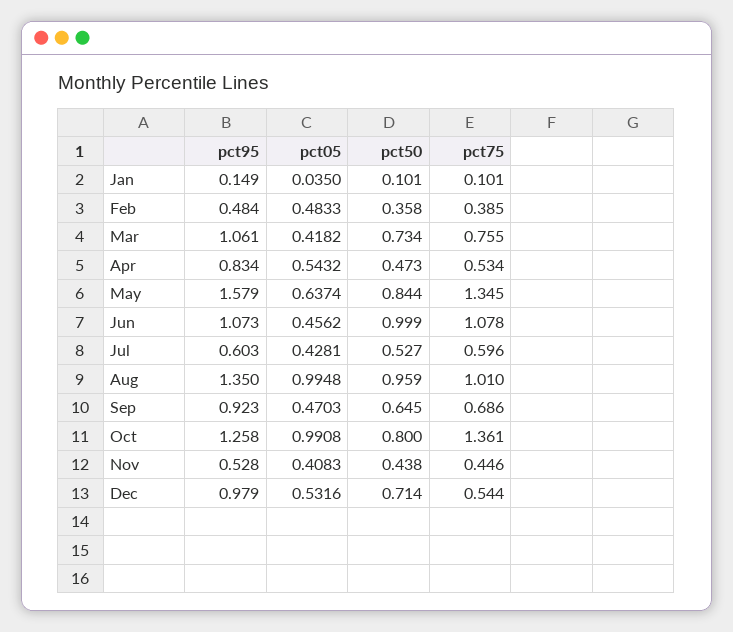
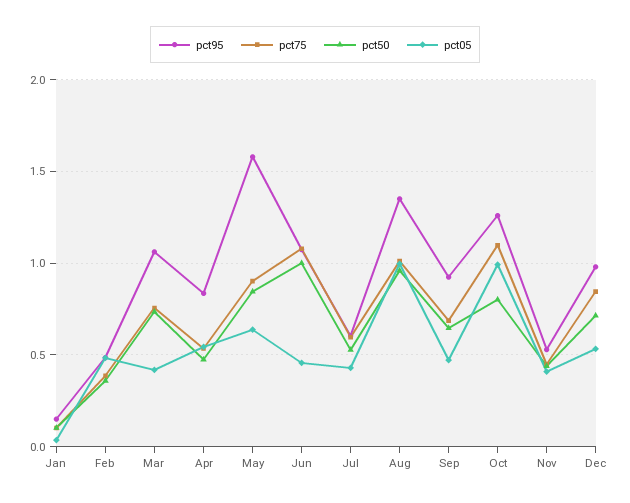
  {
    "pct95": {
      "Jan": 0.149,
      "Feb": 0.484,
      "Mar": 1.061,
      "Apr": 0.834,
      "May": 1.579,
      "Jun": 1.073,
      "Jul": 0.603,
      "Aug": 1.35,
      "Sep": 0.923,
      "Oct": 1.258,
      "Nov": 0.528,
      "Dec": 0.979
    },
    "pct05": {
      "Jan": 0.035,
      "Feb": 0.4833,
      "Mar": 0.4182,
      "Apr": 0.5432,
      "May": 0.6374,
      "Jun": 0.4562,
      "Jul": 0.4281,
      "Aug": 0.9948,
      "Sep": 0.4703,
      "Oct": 0.9908,
      "Nov": 0.4083,
      "Dec": 0.5316
    },
    "pct50": {
      "Jan": 0.101,
      "Feb": 0.358,
      "Mar": 0.734,
      "Apr": 0.473,
      "May": 0.844,
      "Jun": 0.999,
      "Jul": 0.527,
      "Aug": 0.959,
      "Sep": 0.645,
      "Oct": 0.8,
      "Nov": 0.438,
      "Dec": 0.714
    },
    "pct75": {
      "Jan": 0.101,
      "Feb": 0.385,
      "Mar": 0.755,
      "Apr": 0.534,
-     "May": 1.345,
+     "May": 0.9,
      "Jun": 1.078,
      "Jul": 0.596,
      "Aug": 1.01,
      "Sep": 0.686,
-     "Oct": 1.361,
+     "Oct": 1.1,
      "Nov": 0.446,
-     "Dec": 0.544
+     "Dec": 0.85
    }
  }

